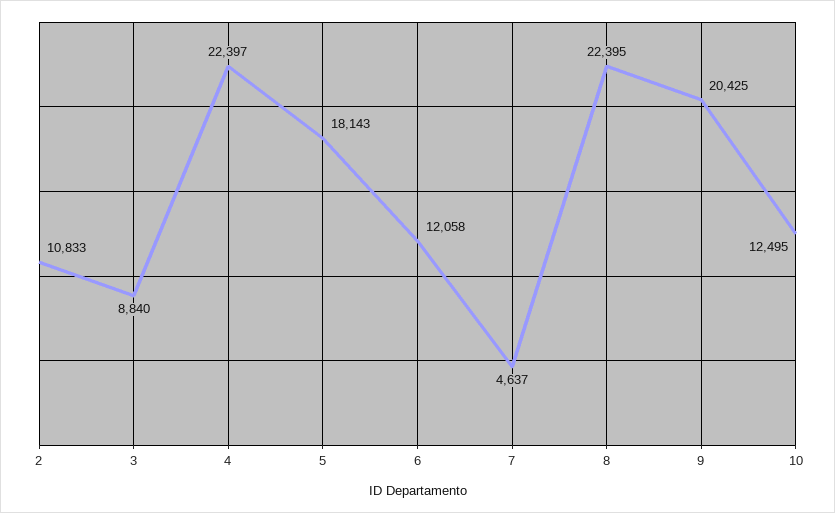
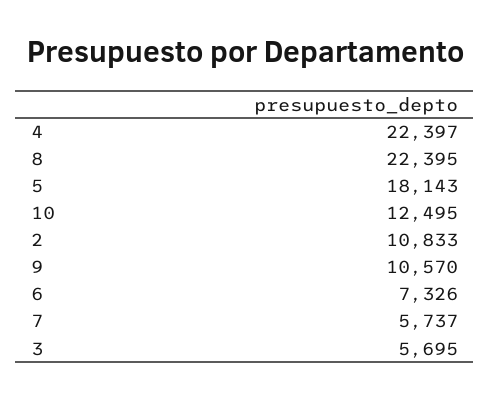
  {
    "2": 10833,
-   "3": 8840,
+   "3": 5695,
    "4": 22397,
    "5": 18143,
-   "6": 12058,
+   "6": 7326,
-   "7": 4637,
+   "7": 5737,
    "8": 22395,
-   "9": 20425,
+   "9": 10570,
    "10": 12495
  }

